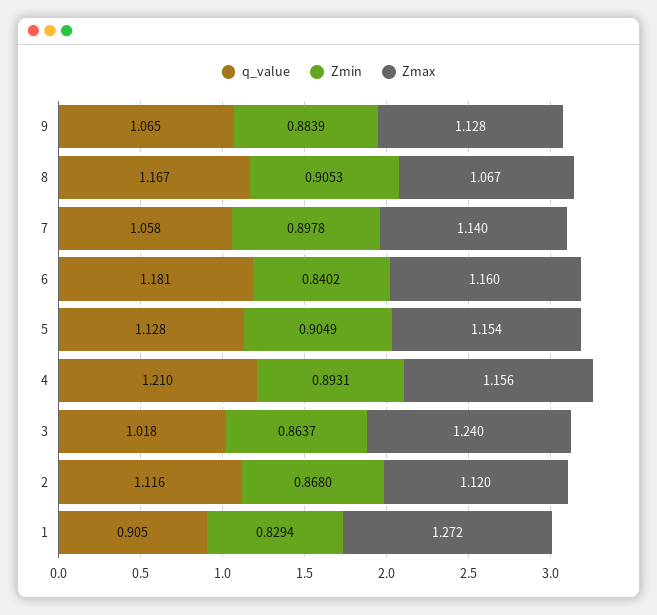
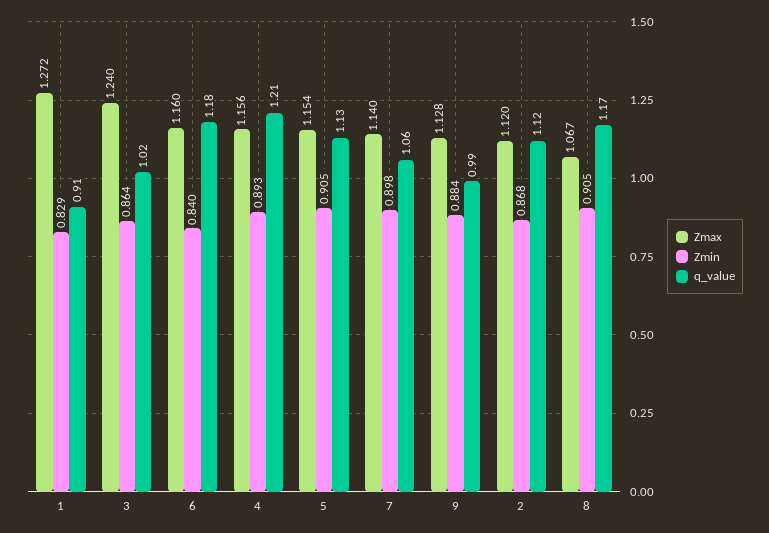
  {
    "q_value": {
-     "9": 1.065,
+     "9": 0.99,
      "8": 1.167,
      "7": 1.058,
      "6": 1.181,
      "5": 1.128,
      "4": 1.21,
      "3": 1.018,
      "2": 1.116,
      "1": 0.905
    },
    "Zmin": {
      "9": 0.8839,
      "8": 0.9053,
      "7": 0.8978,
      "6": 0.8402,
      "5": 0.9049,
      "4": 0.8931,
      "3": 0.8637,
      "2": 0.868,
      "1": 0.8294
    },
    "Zmax": {
      "9": 1.128,
      "8": 1.067,
      "7": 1.14,
      "6": 1.16,
      "5": 1.154,
      "4": 1.156,
      "3": 1.24,
      "2": 1.12,
      "1": 1.272
    }
  }

